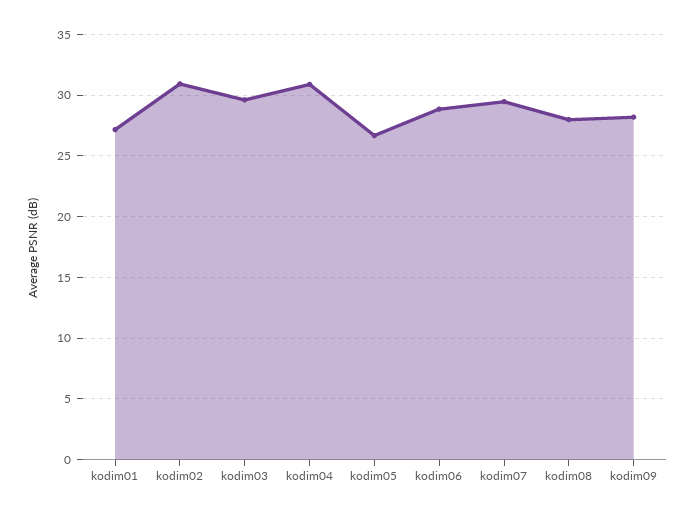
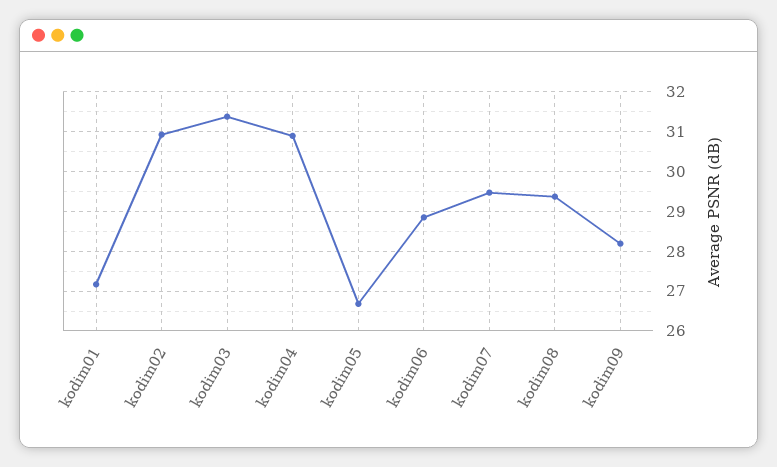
  {
    "kodim01": 27.2,
    "kodim02": 31,
-   "kodim03": 29.5,
+   "kodim03": 31.4,
    "kodim04": 31,
    "kodim05": 26.6,
    "kodim06": 28.8,
    "kodim07": 29.4,
-   "kodim08": 28,
+   "kodim08": 29.4,
    "kodim09": 28.2
  }

